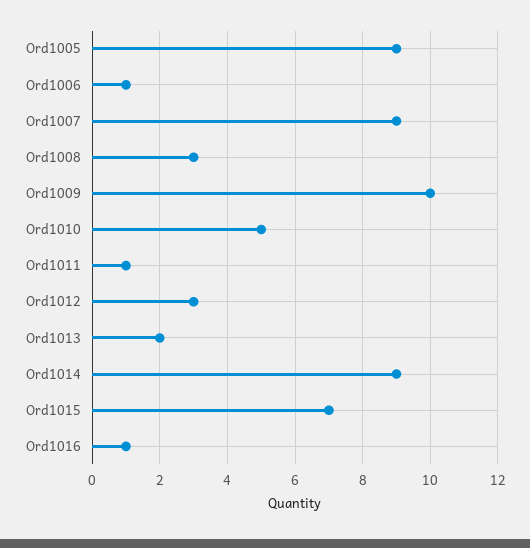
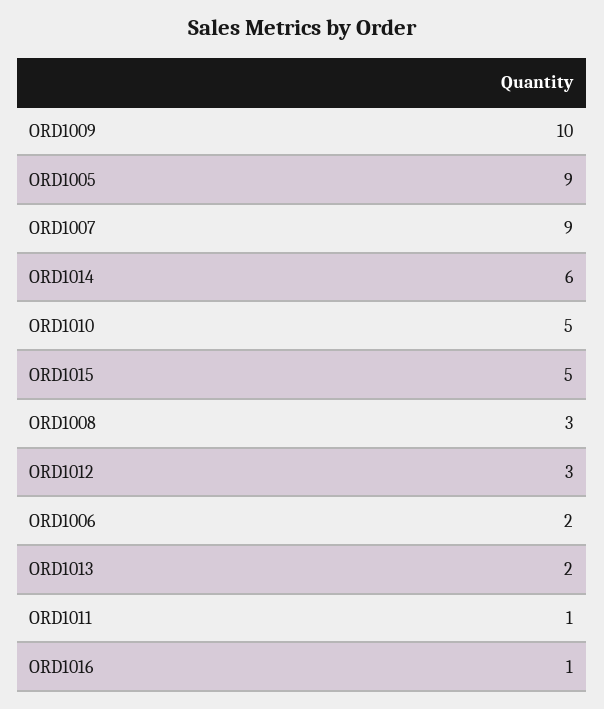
  {
    "Ord1005": 9,
-   "Ord1006": 1,
+   "Ord1006": 2,
    "Ord1007": 9,
    "Ord1008": 3,
    "Ord1009": 10,
    "Ord1010": 5,
    "Ord1011": 1,
    "Ord1012": 3,
    "Ord1013": 2,
-   "Ord1014": 9,
+   "Ord1014": 6,
-   "Ord1015": 7,
+   "Ord1015": 5,
    "Ord1016": 1
  }

